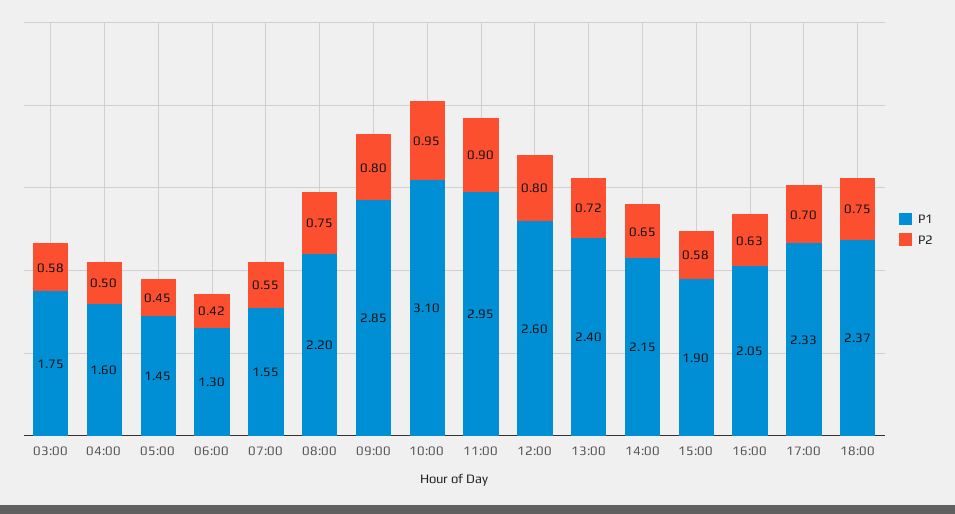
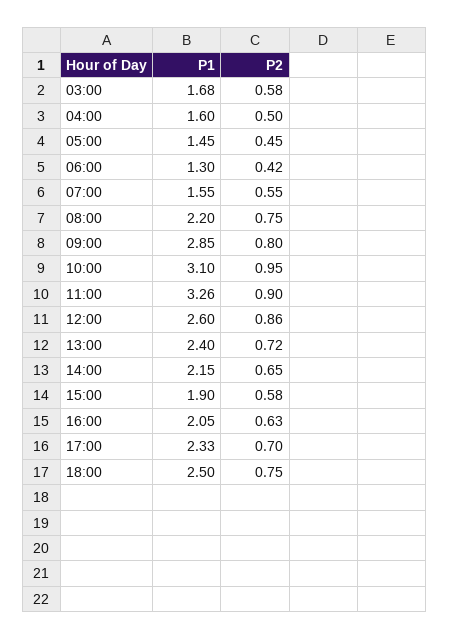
  {
    "P1": {
-     "03:00": 1.75,
+     "03:00": 1.68,
      "04:00": 1.6,
      "05:00": 1.45,
      "06:00": 1.3,
      "07:00": 1.55,
      "08:00": 2.2,
      "09:00": 2.85,
      "10:00": 3.1,
-     "11:00": 2.95,
+     "11:00": 3.26,
      "12:00": 2.6,
      "13:00": 2.4,
      "14:00": 2.15,
      "15:00": 1.9,
      "16:00": 2.05,
      "17:00": 2.33,
-     "18:00": 2.37
+     "18:00": 2.5
    },
    "P2": {
      "03:00": 0.58,
      "04:00": 0.5,
      "05:00": 0.45,
      "06:00": 0.42,
      "07:00": 0.55,
      "08:00": 0.75,
      "09:00": 0.8,
      "10:00": 0.95,
      "11:00": 0.9,
-     "12:00": 0.8,
+     "12:00": 0.86,
      "13:00": 0.72,
      "14:00": 0.65,
      "15:00": 0.58,
      "16:00": 0.63,
      "17:00": 0.7,
      "18:00": 0.75
    }
  }

